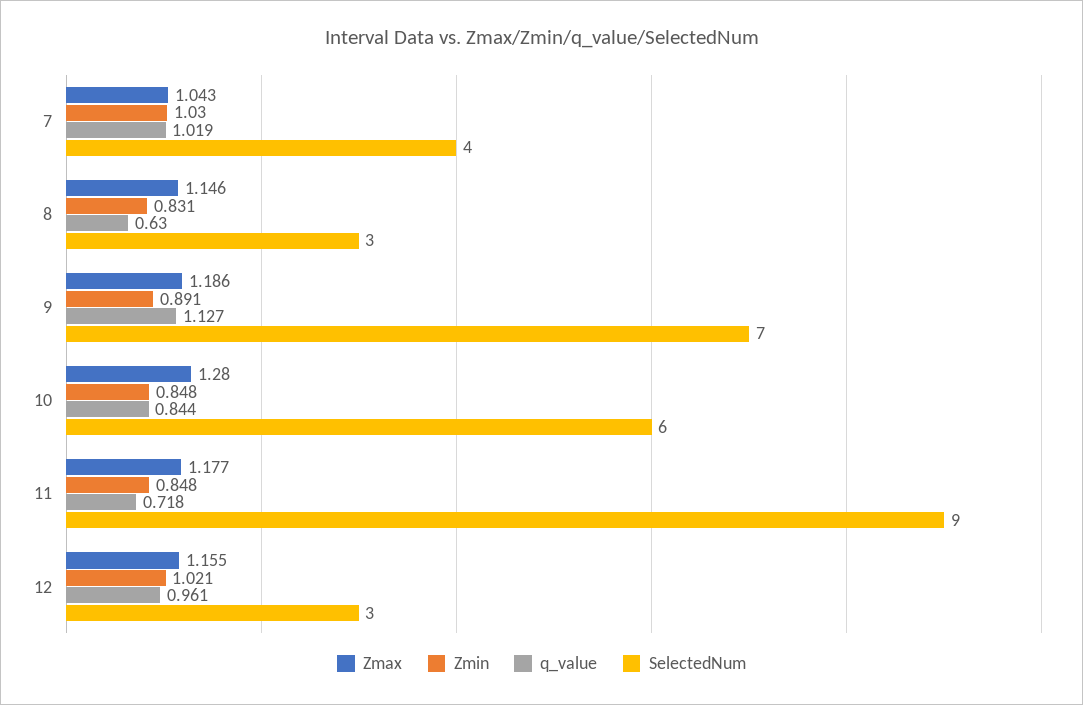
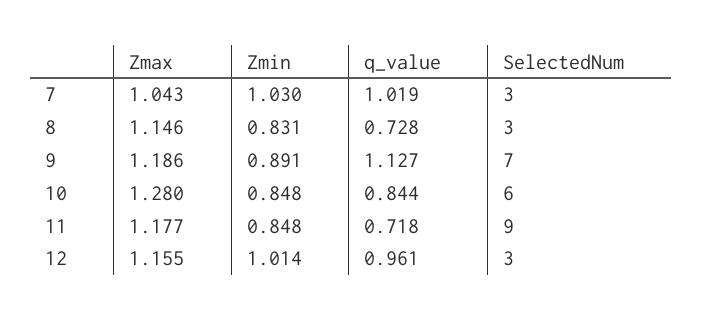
  {
    "Zmax": {
      "7": 1.043,
      "8": 1.146,
      "9": 1.186,
      "10": 1.28,
      "11": 1.177,
      "12": 1.155
    },
    "Zmin": {
      "7": 1.03,
      "8": 0.831,
      "9": 0.891,
      "10": 0.848,
      "11": 0.848,
-     "12": 1.021
+     "12": 1.014
    },
    "q_value": {
      "7": 1.019,
-     "8": 0.63,
+     "8": 0.728,
      "9": 1.127,
      "10": 0.844,
      "11": 0.718,
      "12": 0.961
    },
    "SelectedNum": {
-     "7": 4,
+     "7": 3,
      "8": 3,
      "9": 7,
      "10": 6,
      "11": 9,
      "12": 3
    }
  }

